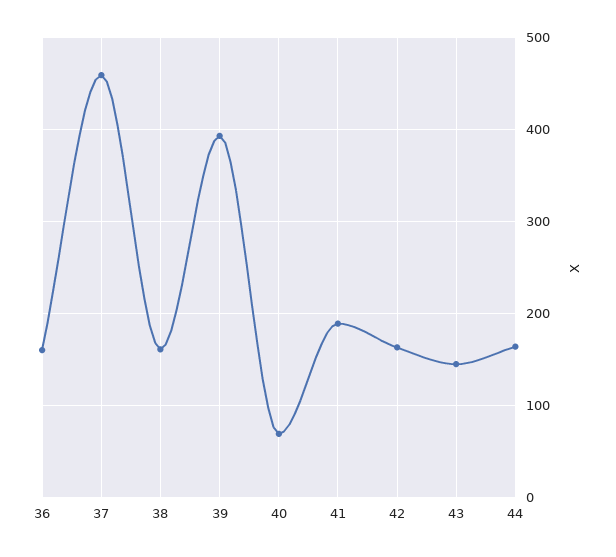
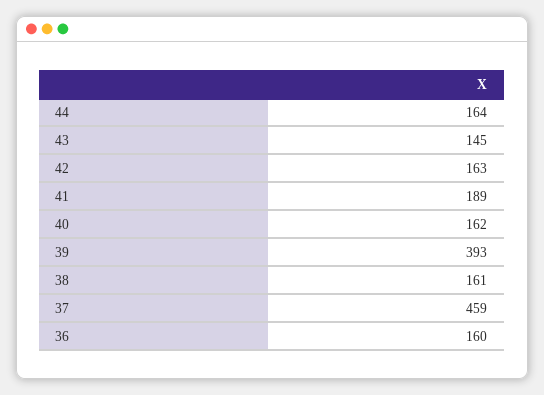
  {
    "36": 160,
    "37": 459,
    "38": 161,
    "39": 393,
-   "40": 70,
+   "40": 162,
    "41": 189,
    "42": 163,
    "43": 145,
    "44": 164
  }

